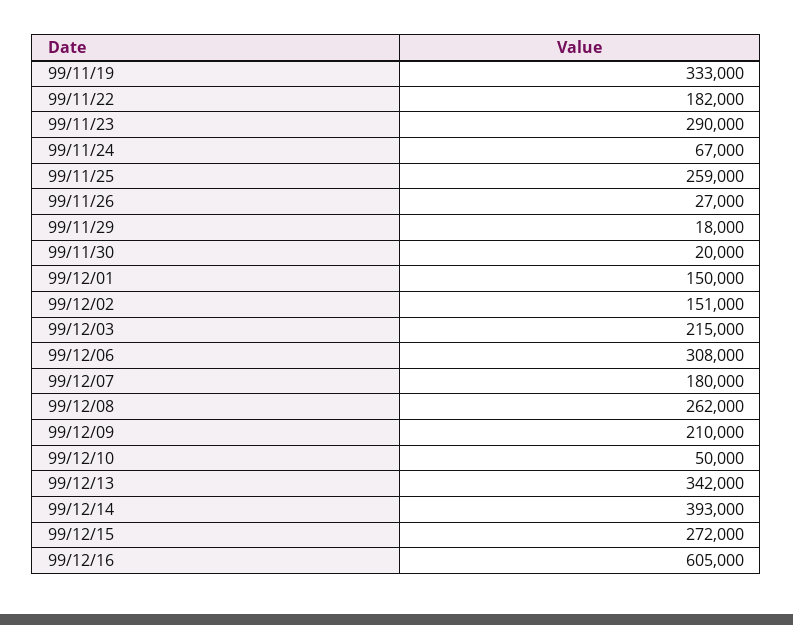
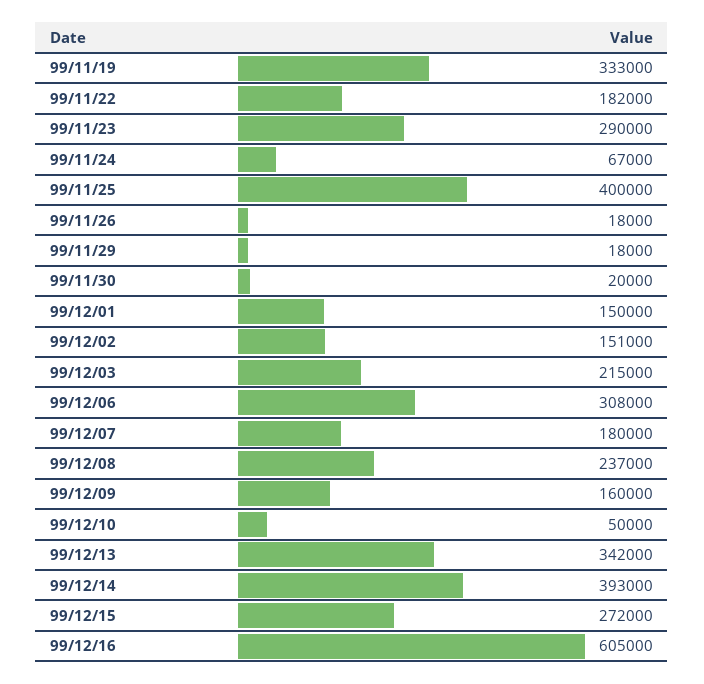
  {
    "99/11/19": 333000,
    "99/11/22": 182000,
    "99/11/23": 290000,
    "99/11/24": 67000,
-   "99/11/25": 259000,
+   "99/11/25": 400000,
-   "99/11/26": 27000,
+   "99/11/26": 18000,
    "99/11/29": 18000,
    "99/11/30": 20000,
    "99/12/01": 150000,
    "99/12/02": 151000,
    "99/12/03": 215000,
    "99/12/06": 308000,
    "99/12/07": 180000,
-   "99/12/08": 262000,
+   "99/12/08": 237000,
-   "99/12/09": 210000,
+   "99/12/09": 160000,
    "99/12/10": 50000,
    "99/12/13": 342000,
    "99/12/14": 393000,
    "99/12/15": 272000,
    "99/12/16": 605000
  }

